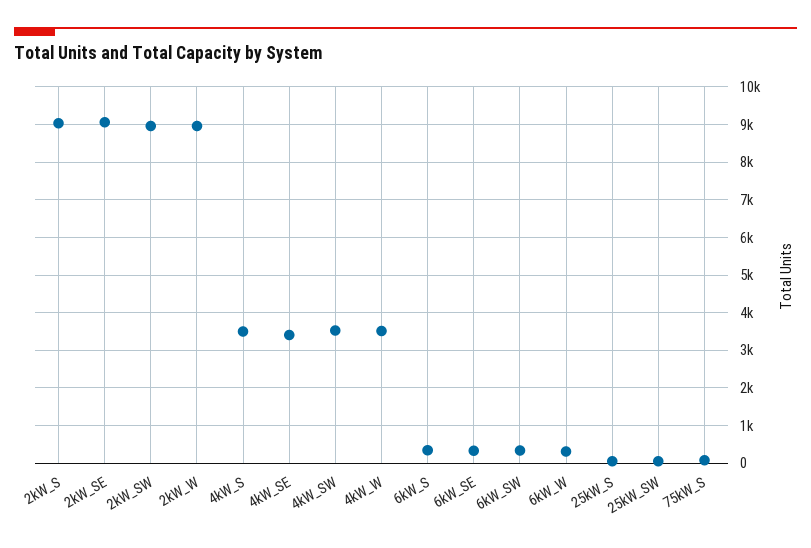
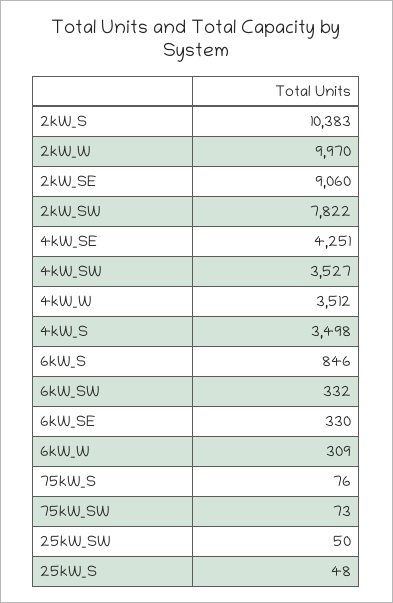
  {
-   "2kW_S": 9000,
+   "2kW_S": 10383,
    "2kW_SE": 9060,
-   "2kW_SW": 9000,
+   "2kW_SW": 7822,
-   "2kW_W": 9000,
+   "2kW_W": 9970,
    "4kW_S": 3498,
-   "4kW_SE": 3400,
+   "4kW_SE": 4251,
    "4kW_SW": 3527,
    "4kW_W": 3512,
-   "6kW_S": 400,
+   "6kW_S": 846,
    "6kW_SE": 330,
    "6kW_SW": 332,
    "6kW_W": 309,
    "25kW_S": 48,
    "25kW_SW": 50,
-   "75kW_S": 76
+   "75kW_S": 76,
+   "75kW_SW": 73
  }

